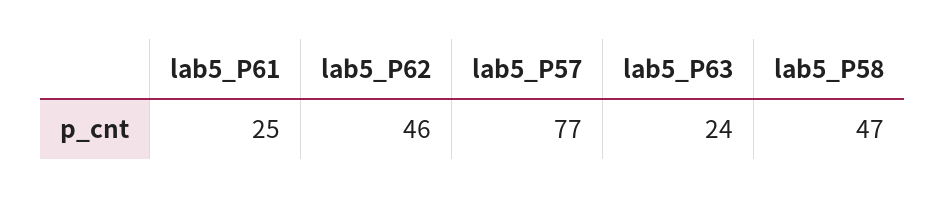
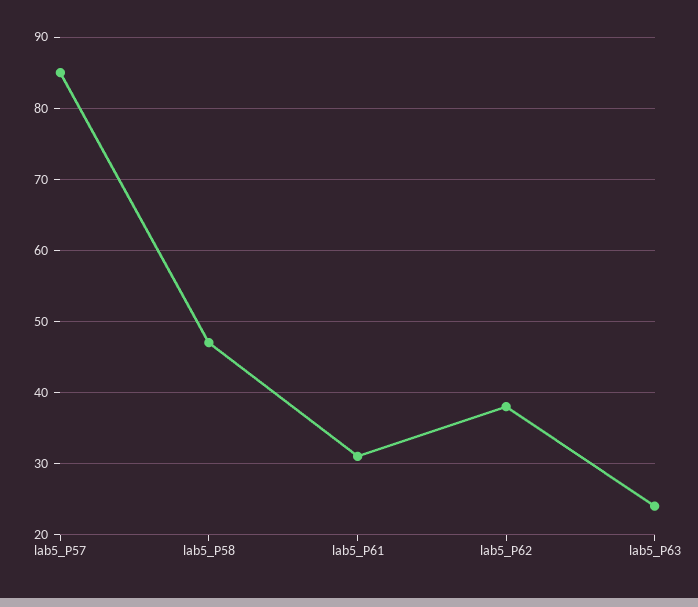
  {
-   "lab5_P61": 25,
+   "lab5_P61": 31,
-   "lab5_P62": 46,
+   "lab5_P62": 38,
-   "lab5_P57": 77,
+   "lab5_P57": 85,
    "lab5_P63": 24,
    "lab5_P58": 47
  }

